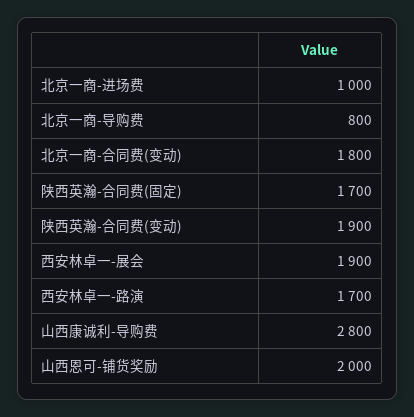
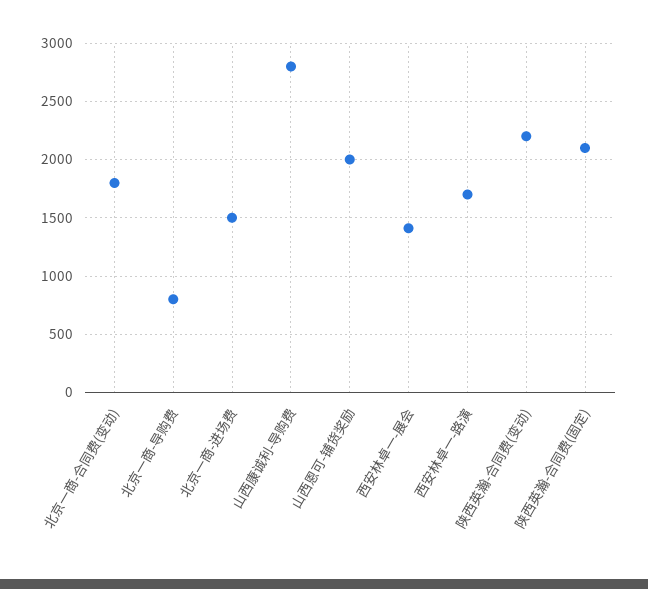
  {
-   "北京一商-进场费": 1000,
+   "北京一商-进场费": 1500,
    "北京一商-导购费": 800,
    "北京一商-合同费(变动)": 1800,
-   "陕西英瀚-合同费(固定)": 1700,
+   "陕西英瀚-合同费(固定)": 2100,
-   "陕西英瀚-合同费(变动)": 1900,
+   "陕西英瀚-合同费(变动)": 2200,
-   "西安林卓一-展会": 1900,
+   "西安林卓一-展会": 1400,
    "西安林卓一-路演": 1700,
    "山西康诚利-导购费": 2800,
    "山西恩可-铺货奖励": 2000
  }

